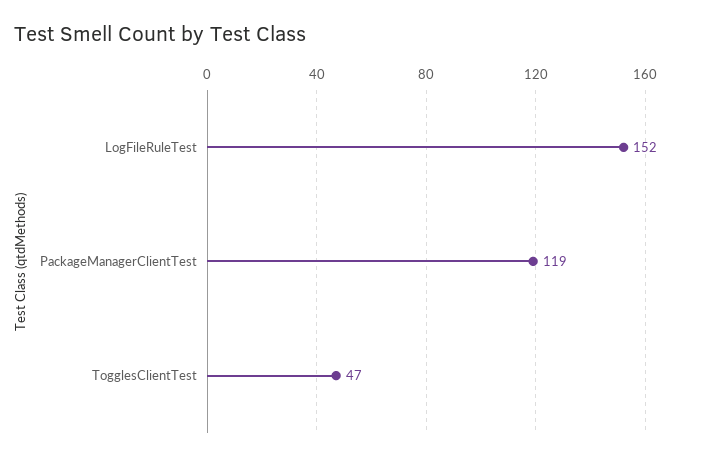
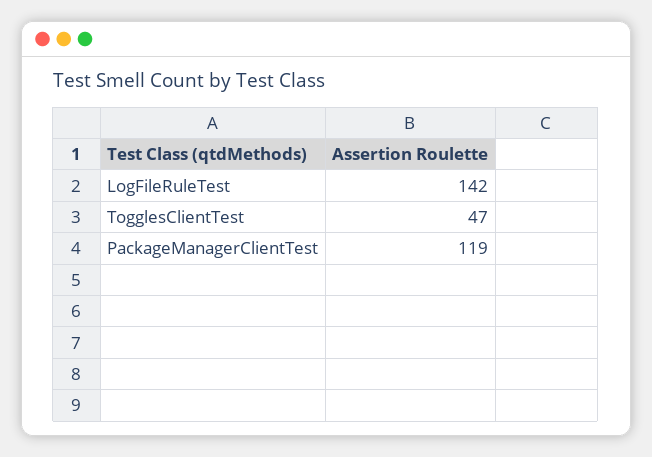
  {
-   "LogFileRuleTest": 152,
+   "LogFileRuleTest": 142,
    "PackageManagerClientTest": 119,
    "TogglesClientTest": 47
  }

